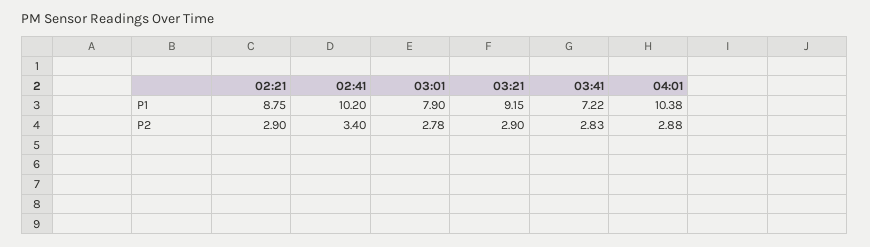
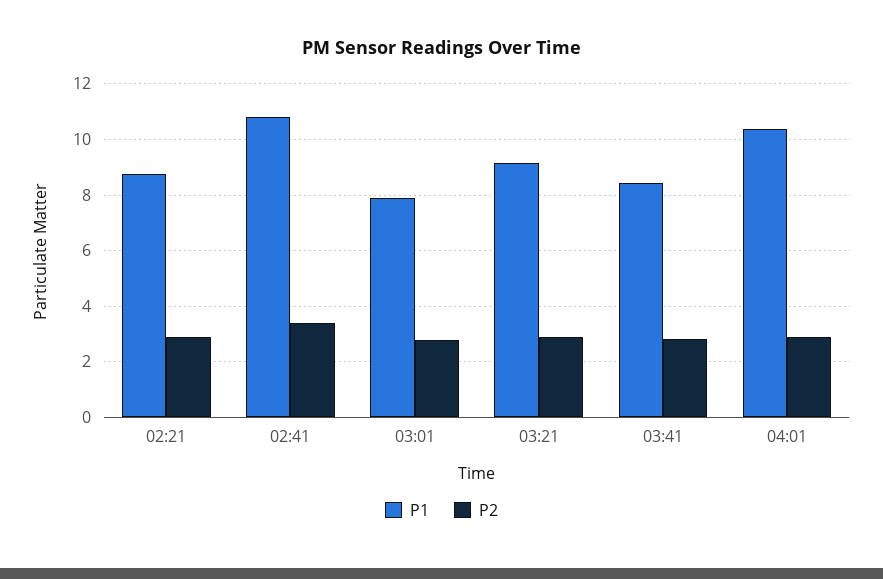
  {
    "P1": {
      "02:21": 8.75,
-     "02:41": 10.2,
+     "02:41": 10.75,
      "03:01": 7.9,
      "03:21": 9.15,
-     "03:41": 7.22,
+     "03:41": 8.5,
      "04:01": 10.38
    },
    "P2": {
      "02:21": 2.9,
      "02:41": 3.4,
      "03:01": 2.78,
      "03:21": 2.9,
      "03:41": 2.83,
      "04:01": 2.88
    }
  }

